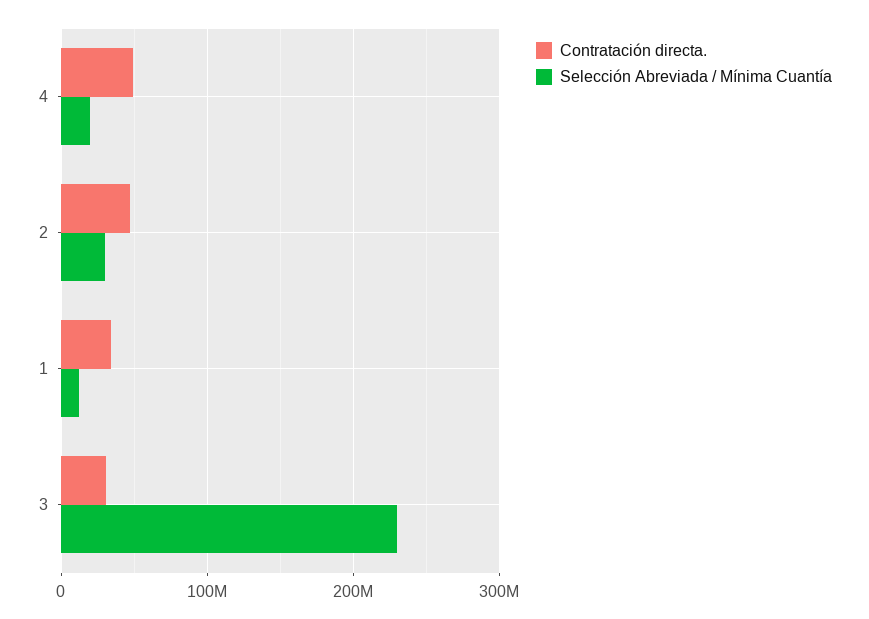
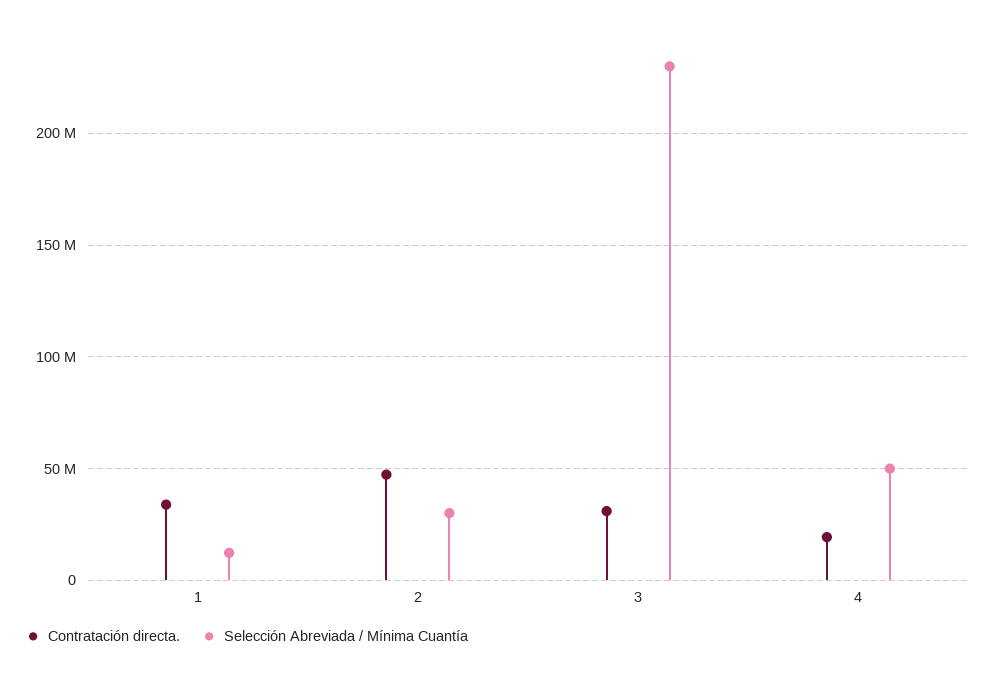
  {
    "Contratación directa.": {
-     "4": 50000000,
+     "4": 20000000,
      "2": 45000000,
      "1": 35000000,
      "3": 30000000
    },
    "Selección Abreviada / Mínima Cuantía": {
-     "4": 20000000,
+     "4": 50000000,
      "2": 30000000,
      "1": 10000000,
      "3": 230000000
    }
  }

